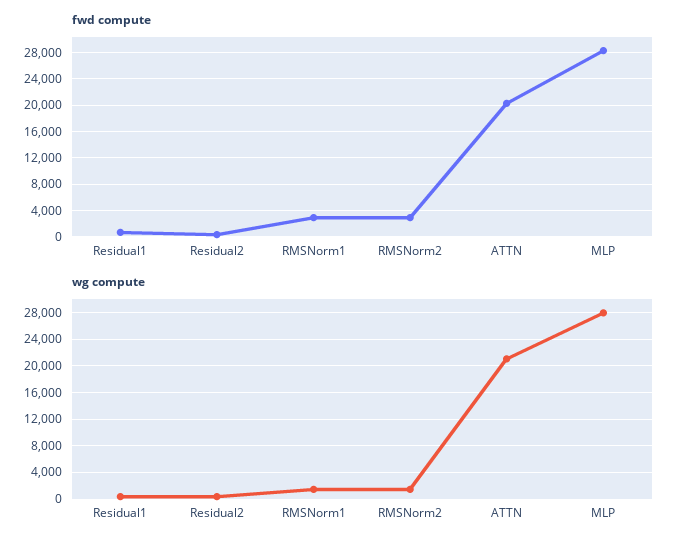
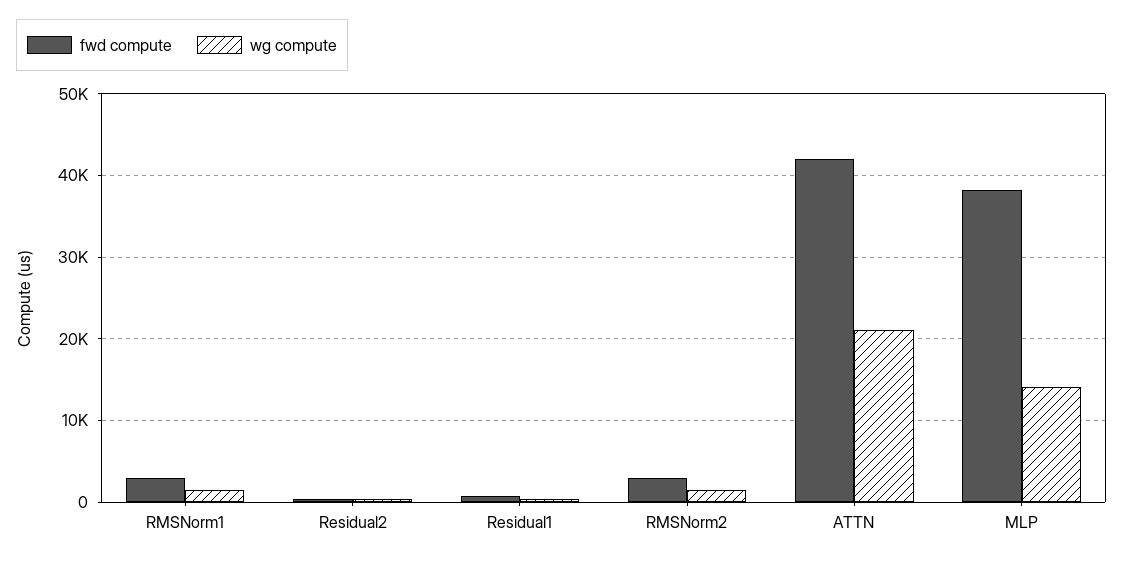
  {
    "fwd compute": {
      "Residual1": 1000,
      "Residual2": 0,
      "RMSNorm1": 3000,
      "RMSNorm2": 3000,
-     "ATTN": 20000,
+     "ATTN": 42000,
-     "MLP": 28000
+     "MLP": 38000
    },
    "wg compute": {
      "Residual1": 0,
      "Residual2": 0,
      "RMSNorm1": 1000,
      "RMSNorm2": 1000,
      "ATTN": 21000,
-     "MLP": 28000
+     "MLP": 14000
    }
  }

